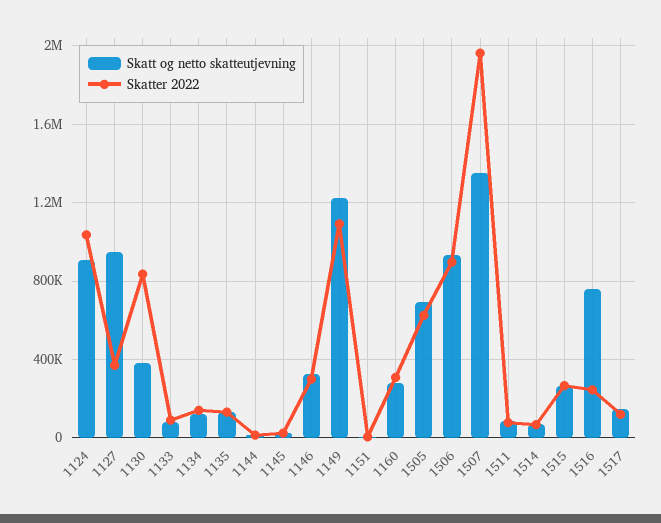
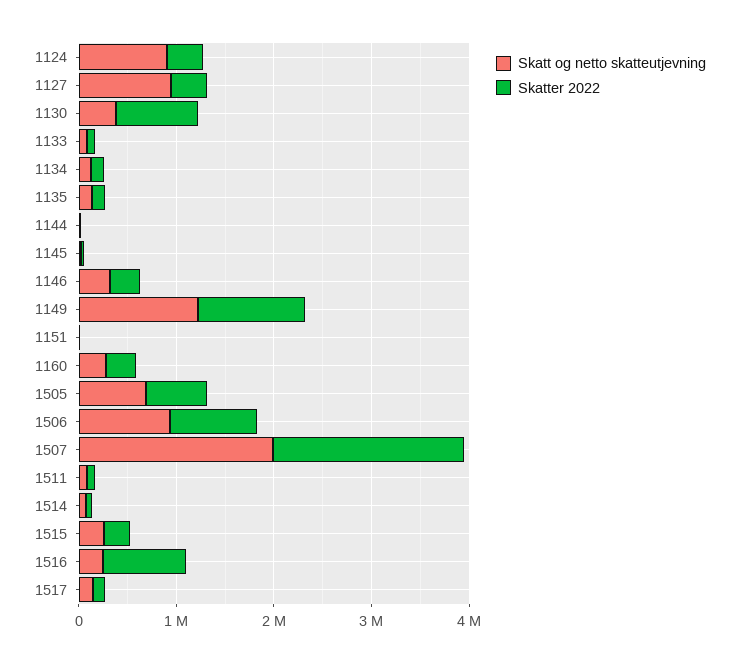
  {
    "Skatt og netto skatteutjevning": {
      "1124": 900000,
      "1127": 950000,
      "1130": 400000,
      "1133": 100000,
      "1134": 100000,
      "1135": 150000,
      "1144": 0,
      "1145": 50000,
      "1146": 350000,
      "1149": 1200000,
      "1151": 0,
      "1160": 300000,
      "1505": 700000,
      "1506": 950000,
-     "1507": 1350000,
+     "1507": 2000000,
      "1511": 100000,
      "1514": 50000,
      "1515": 250000,
-     "1516": 750000,
+     "1516": 200000,
      "1517": 150000
    },
    "Skatter 2022": {
-     "1124": 1050000,
+     "1124": 400000,
      "1127": 350000,
      "1130": 850000,
      "1133": 100000,
      "1134": 150000,
      "1135": 150000,
      "1144": 0,
      "1145": 0,
      "1146": 300000,
      "1149": 1100000,
      "1151": 0,
      "1160": 300000,
      "1505": 600000,
      "1506": 900000,
      "1507": 1950000,
      "1511": 100000,
      "1514": 50000,
      "1515": 250000,
-     "1516": 250000,
+     "1516": 800000,
      "1517": 100000
    }
  }

